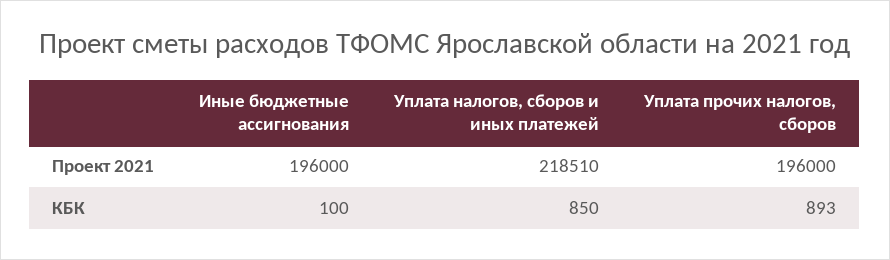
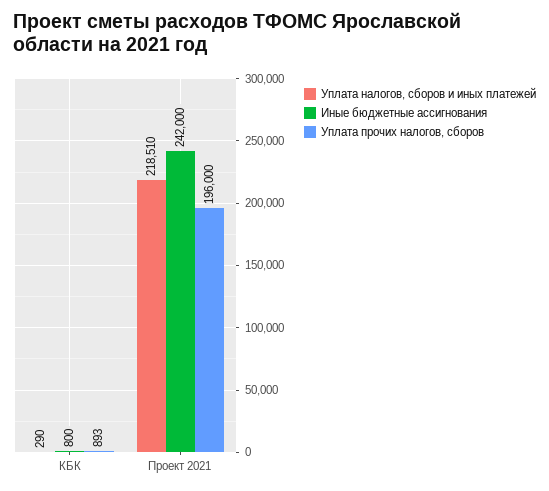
  {
    "Иные бюджетные ассигнования": {
-     "Проект 2021": 196000,
+     "Проект 2021": 242000,
-     "КБК": 100
+     "КБК": 800
    },
    "Уплата налогов, сборов и иных платежей": {
      "Проект 2021": 218510,
-     "КБК": 850
+     "КБК": 290
    },
    "Уплата прочих налогов, сборов": {
      "Проект 2021": 196000,
      "КБК": 893
    }
  }

